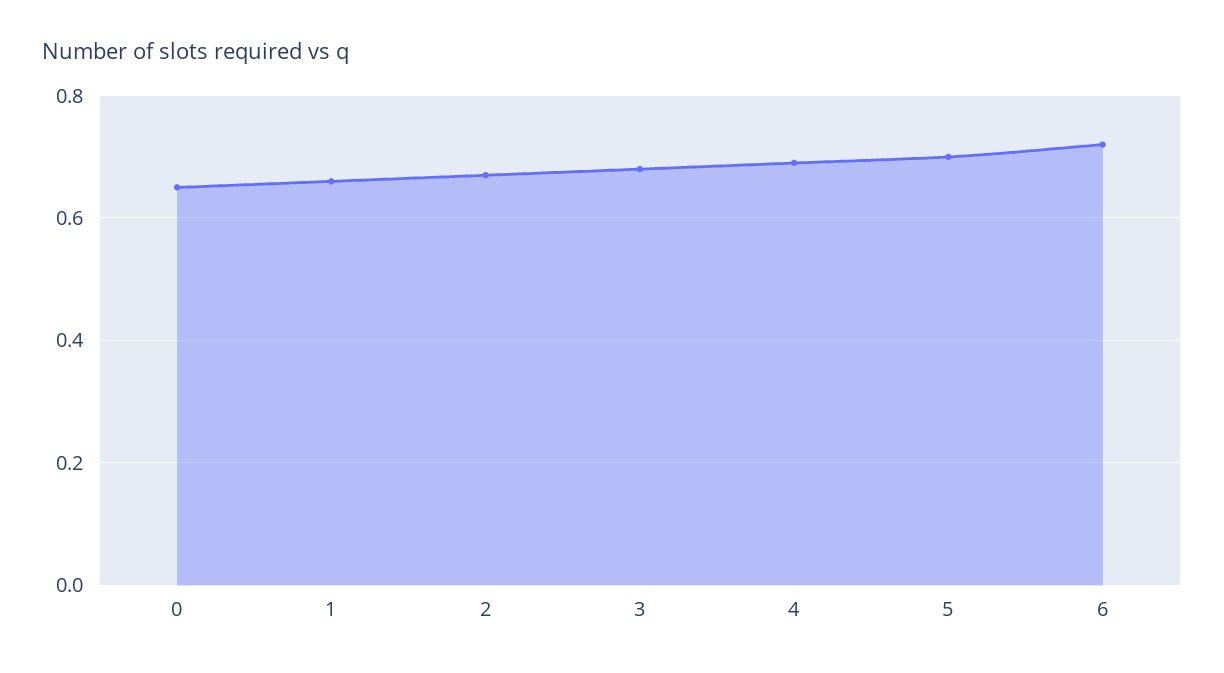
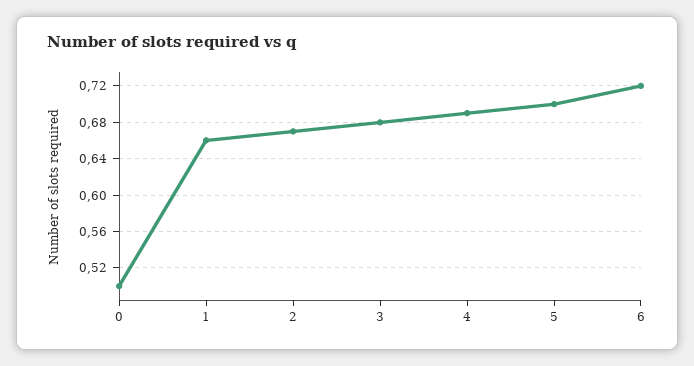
  {
-   "0": 0.65,
+   "0": 0.5,
    "1": 0.66,
    "2": 0.67,
    "3": 0.68,
    "4": 0.69,
    "5": 0.7,
    "6": 0.72
  }

